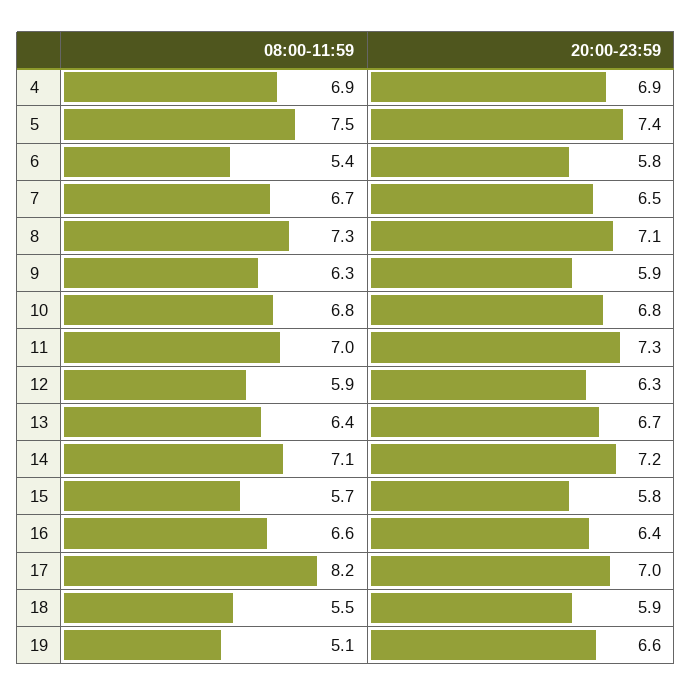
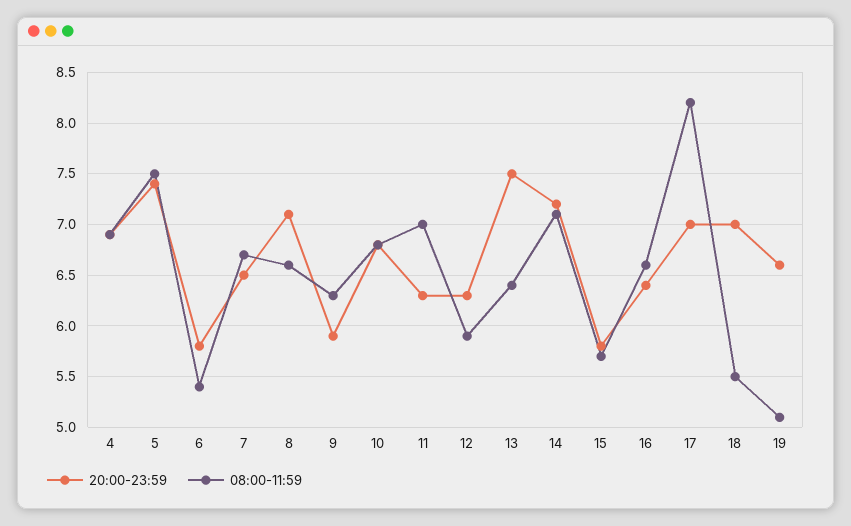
  {
    "08:00-11:59": {
      "4": 6.9,
      "5": 7.5,
      "6": 5.4,
      "7": 6.7,
-     "8": 7.3,
+     "8": 6.6,
      "9": 6.3,
      "10": 6.8,
      "11": 7,
      "12": 5.9,
      "13": 6.4,
      "14": 7.1,
      "15": 5.7,
      "16": 6.6,
      "17": 8.2,
      "18": 5.5,
      "19": 5.1
    },
    "20:00-23:59": {
      "4": 6.9,
      "5": 7.4,
      "6": 5.8,
      "7": 6.5,
      "8": 7.1,
      "9": 5.9,
      "10": 6.8,
-     "11": 7.3,
+     "11": 6.3,
      "12": 6.3,
-     "13": 6.7,
+     "13": 7.5,
      "14": 7.2,
      "15": 5.8,
      "16": 6.4,
      "17": 7,
-     "18": 5.9,
+     "18": 7,
      "19": 6.6
    }
  }

